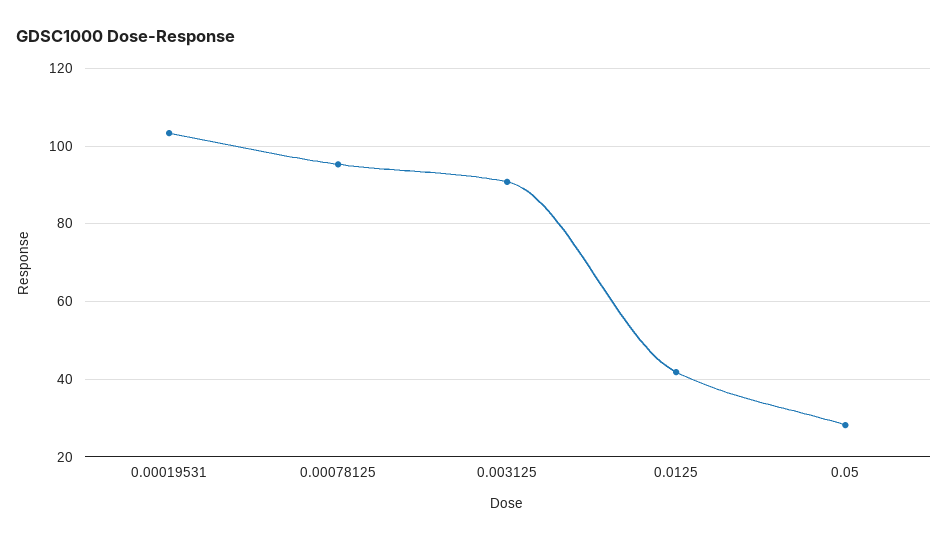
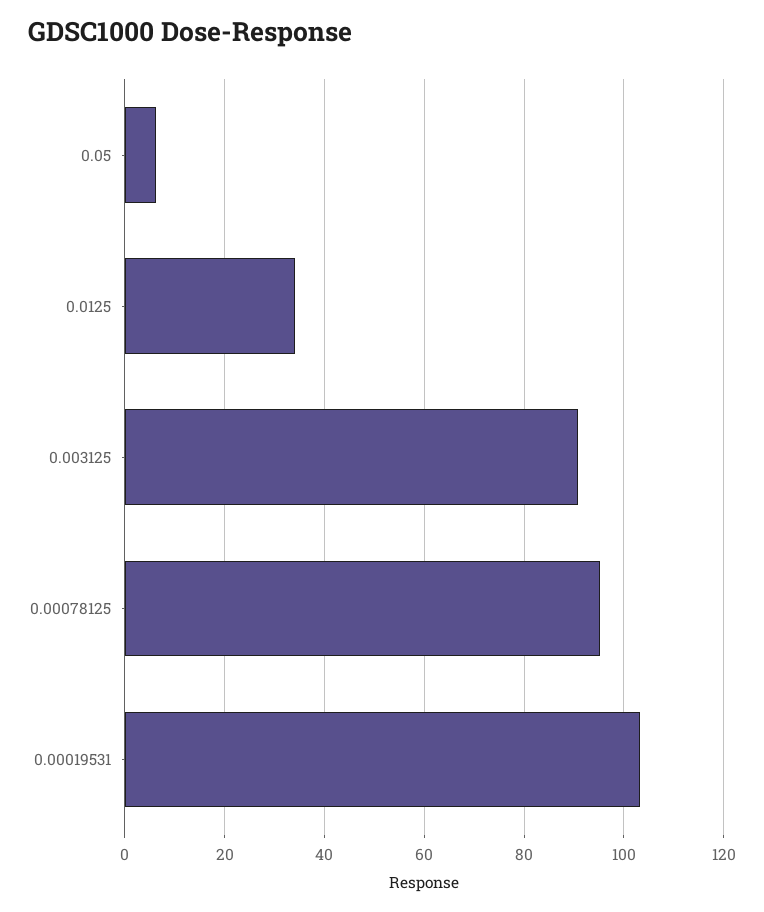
  {
    "0.00019531": 104,
    "0.00078125": 96,
    "0.003125": 90,
-   "0.0125": 42,
+   "0.0125": 34,
-   "0.05": 28
+   "0.05": 6
  }

